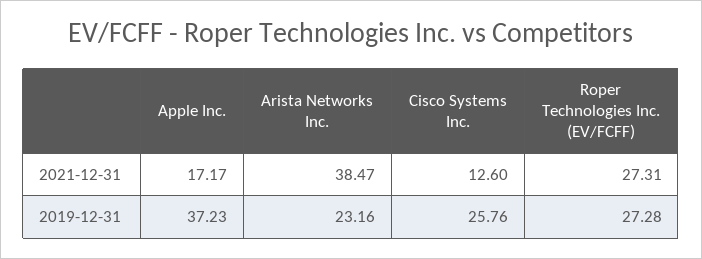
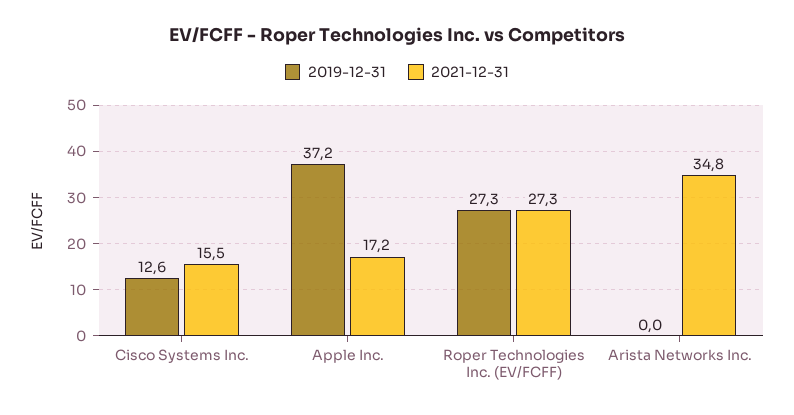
  {
    "2021-12-31": {
      "Apple Inc.": 17.17,
-     "Arista Networks Inc.": 38.47,
+     "Arista Networks Inc.": 34.8,
-     "Cisco Systems Inc.": 12.6,
+     "Cisco Systems Inc.": 15.5,
      "Roper Technologies Inc. (EV/FCFF)": 27.31
    },
    "2019-12-31": {
      "Apple Inc.": 37.23,
-     "Arista Networks Inc.": 23.16,
+     "Arista Networks Inc.": 0,
-     "Cisco Systems Inc.": 25.76,
+     "Cisco Systems Inc.": 12.6,
      "Roper Technologies Inc. (EV/FCFF)": 27.28
    }
  }

